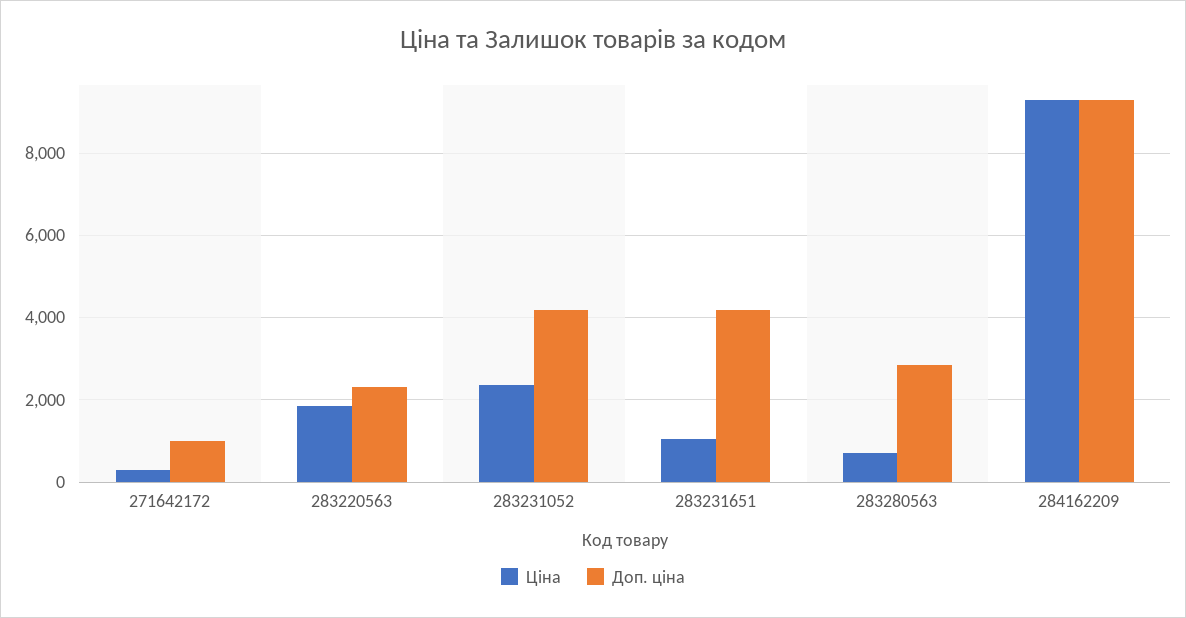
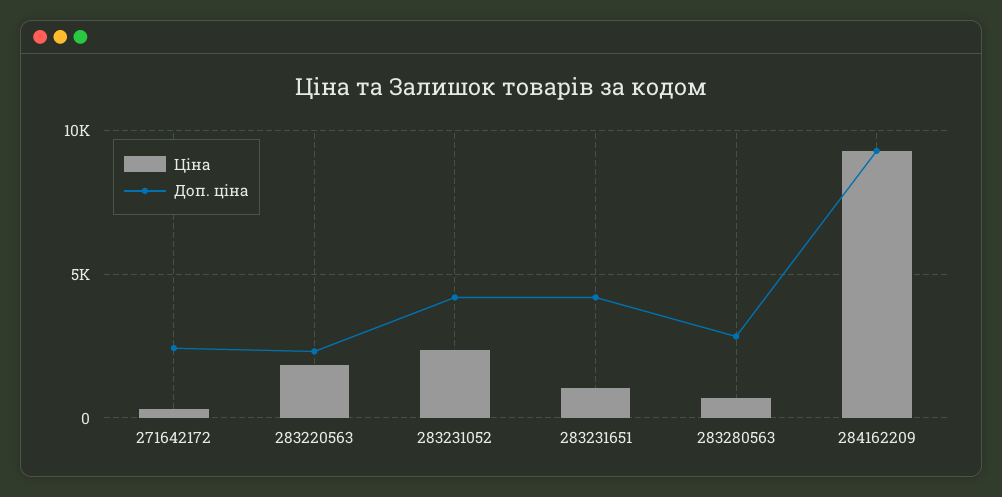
  {
    "Ціна": {
      "271642172": 400,
      "283220563": 1800,
      "283231052": 2400,
      "283231651": 1000,
      "283280563": 800,
      "284162209": 9200
    },
    "Доп. ціна": {
-     "271642172": 1000,
+     "271642172": 2500,
      "283220563": 2400,
      "283231052": 4200,
      "283231651": 4200,
      "283280563": 2800,
      "284162209": 9200
    }
  }

